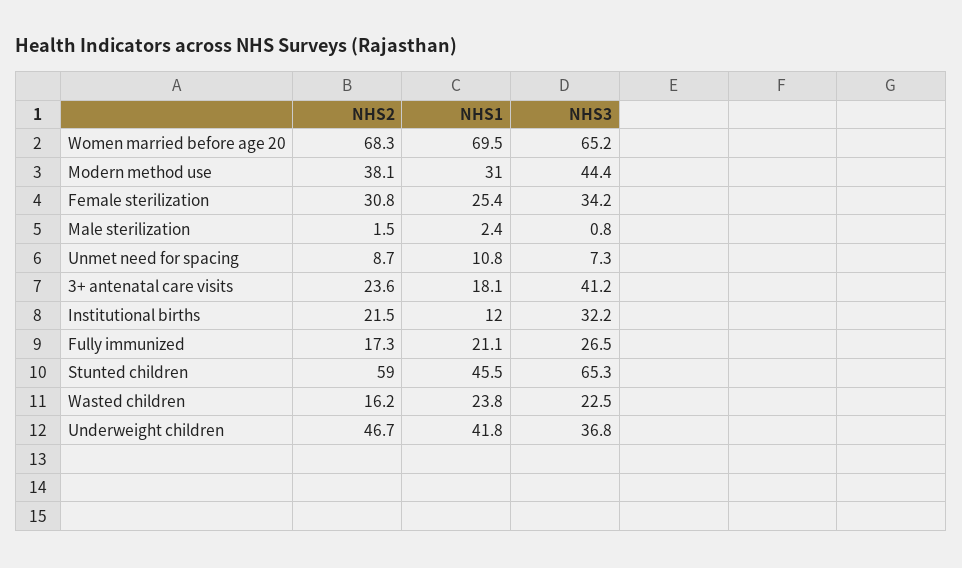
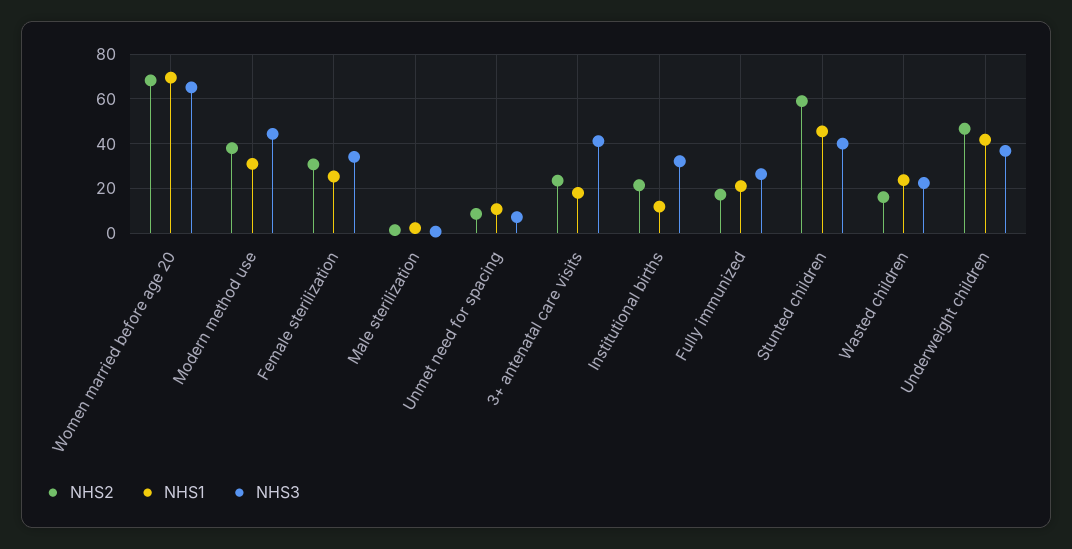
  {
    "NHS2": {
      "Women married before age 20": 68.3,
      "Modern method use": 38.1,
      "Female sterilization": 30.8,
      "Male sterilization": 1.5,
      "Unmet need for spacing": 8.7,
      "3+ antenatal care visits": 23.6,
      "Institutional births": 21.5,
      "Fully immunized": 17.3,
      "Stunted children": 59,
      "Wasted children": 16.2,
      "Underweight children": 46.7
    },
    "NHS1": {
      "Women married before age 20": 69.5,
      "Modern method use": 31,
      "Female sterilization": 25.4,
      "Male sterilization": 2.4,
      "Unmet need for spacing": 10.8,
      "3+ antenatal care visits": 18.1,
      "Institutional births": 12,
      "Fully immunized": 21.1,
      "Stunted children": 45.5,
      "Wasted children": 23.8,
      "Underweight children": 41.8
    },
    "NHS3": {
      "Women married before age 20": 65.2,
      "Modern method use": 44.4,
      "Female sterilization": 34.2,
      "Male sterilization": 0.8,
      "Unmet need for spacing": 7.3,
      "3+ antenatal care visits": 41.2,
      "Institutional births": 32.2,
      "Fully immunized": 26.5,
-     "Stunted children": 65.3,
+     "Stunted children": 40,
      "Wasted children": 22.5,
      "Underweight children": 36.8
    }
  }

